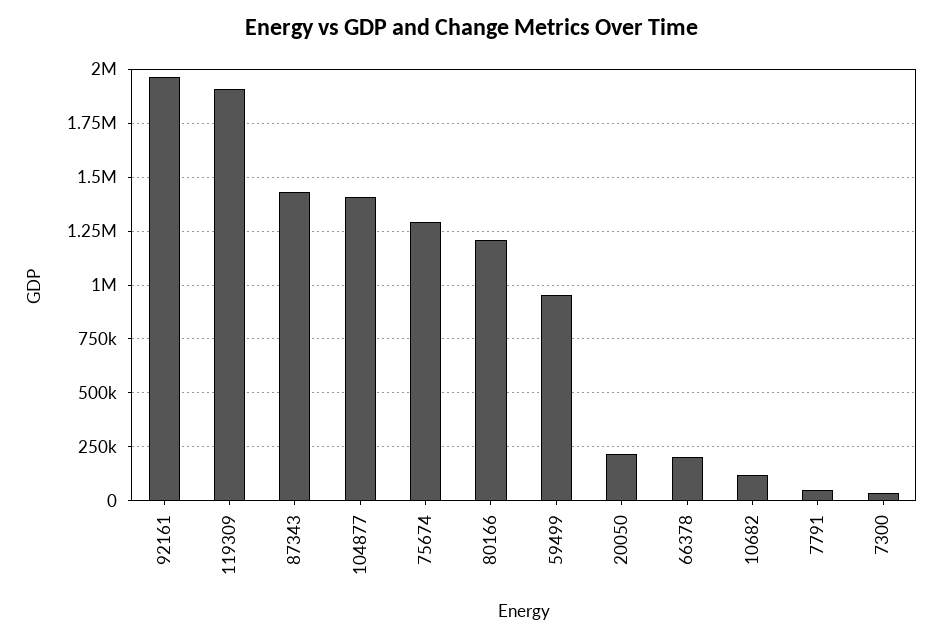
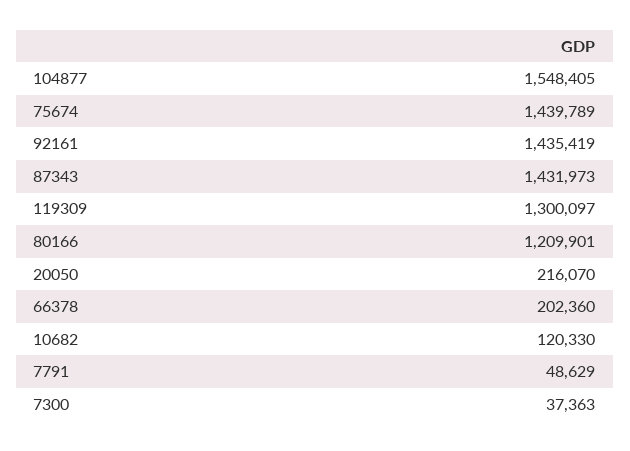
  {
-   "92161": 1950000,
+   "92161": 1435419,
-   "119309": 1900000,
+   "119309": 1300097,
    "87343": 1431973,
-   "104877": 1400000,
+   "104877": 1548405,
-   "75674": 1300000,
+   "75674": 1439789,
    "80166": 1209901,
-   "59499": 950000,
    "20050": 216070,
    "66378": 202360,
    "10682": 120330,
    "7791": 48629,
    "7300": 37363
  }

